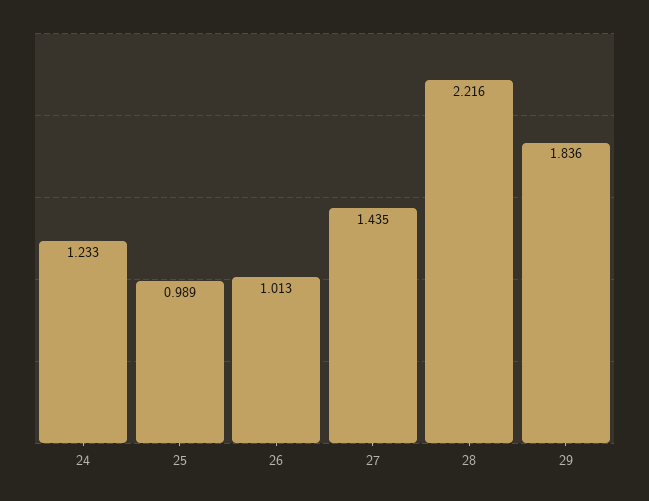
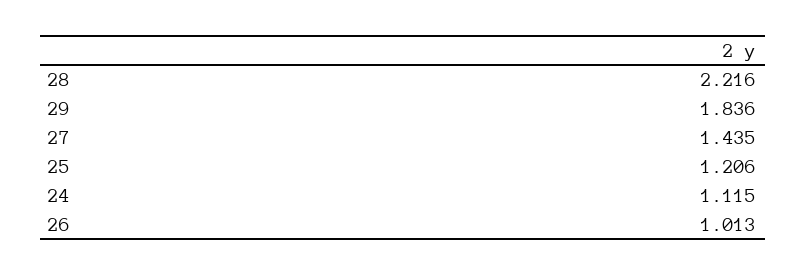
  {
-   "24": 1.233,
+   "24": 1.115,
-   "25": 0.989,
+   "25": 1.206,
    "26": 1.013,
    "27": 1.435,
    "28": 2.216,
    "29": 1.836
  }

